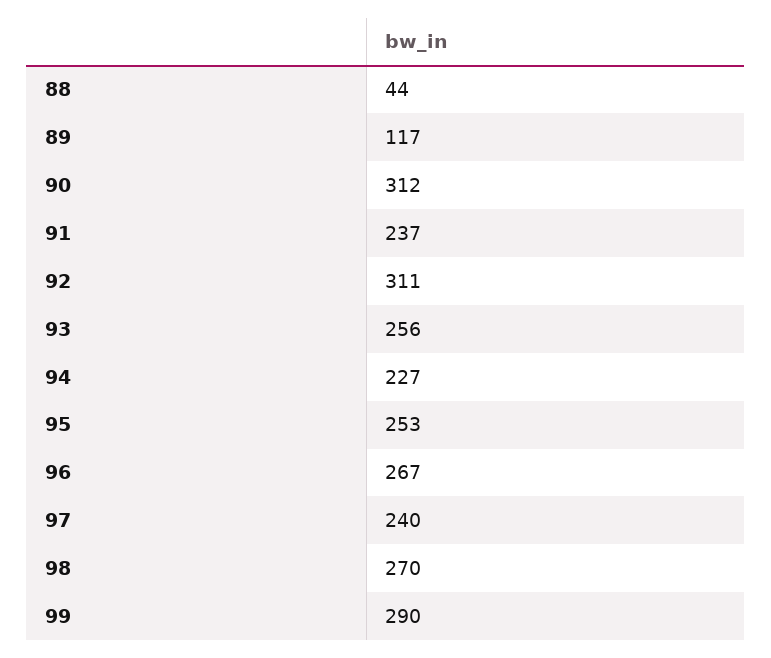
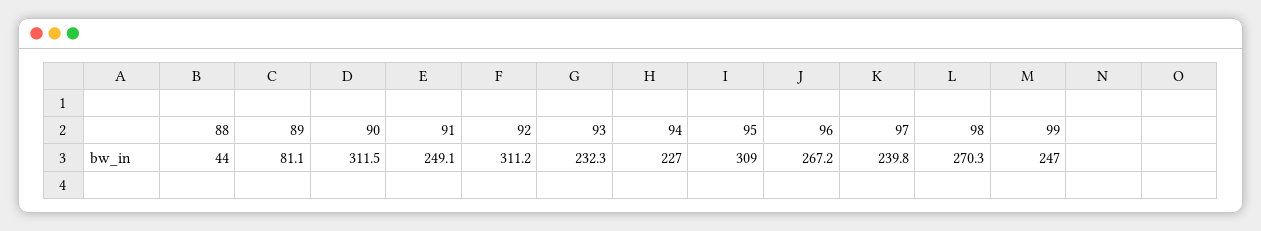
  {
    "88": 44,
-   "89": 117,
+   "89": 81.1,
    "90": 311.5,
-   "91": 237,
+   "91": 249.1,
    "92": 311.2,
-   "93": 256,
+   "93": 232.3,
    "94": 227,
-   "95": 253,
+   "95": 309,
    "96": 267.2,
    "97": 239.8,
    "98": 270.3,
-   "99": 290
+   "99": 247
  }

